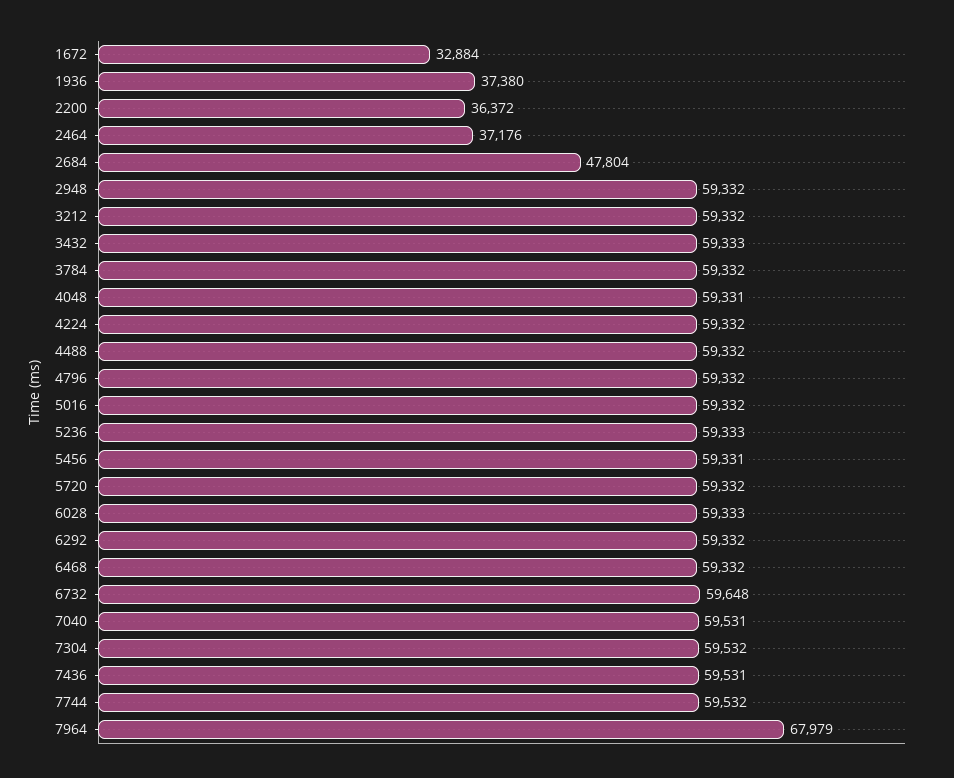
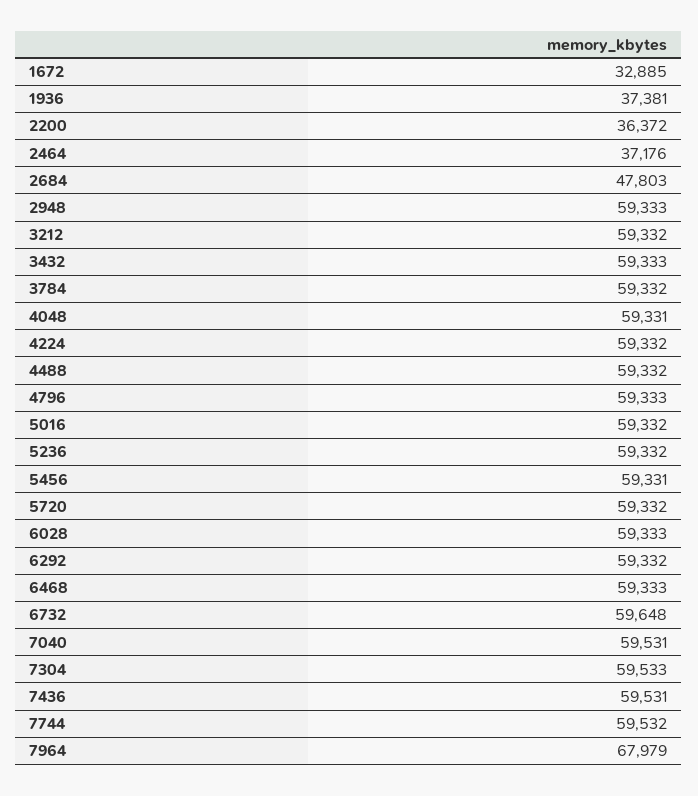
  {
-   "1672": 32884,
+   "1672": 32885,
-   "1936": 37380,
+   "1936": 37381,
    "2200": 36372,
    "2464": 37176,
-   "2684": 47804,
+   "2684": 47803,
-   "2948": 59332,
+   "2948": 59333,
    "3212": 59332,
    "3432": 59333,
    "3784": 59332,
    "4048": 59331,
    "4224": 59332,
    "4488": 59332,
-   "4796": 59332,
+   "4796": 59333,
    "5016": 59332,
-   "5236": 59333,
+   "5236": 59332,
    "5456": 59331,
    "5720": 59332,
    "6028": 59333,
    "6292": 59332,
-   "6468": 59332,
+   "6468": 59333,
    "6732": 59648,
    "7040": 59531,
-   "7304": 59532,
+   "7304": 59533,
    "7436": 59531,
    "7744": 59532,
    "7964": 67979
  }

